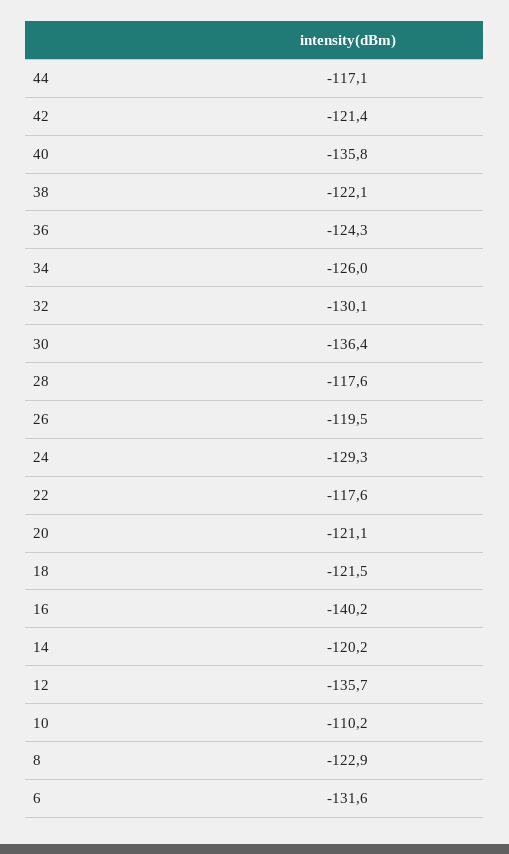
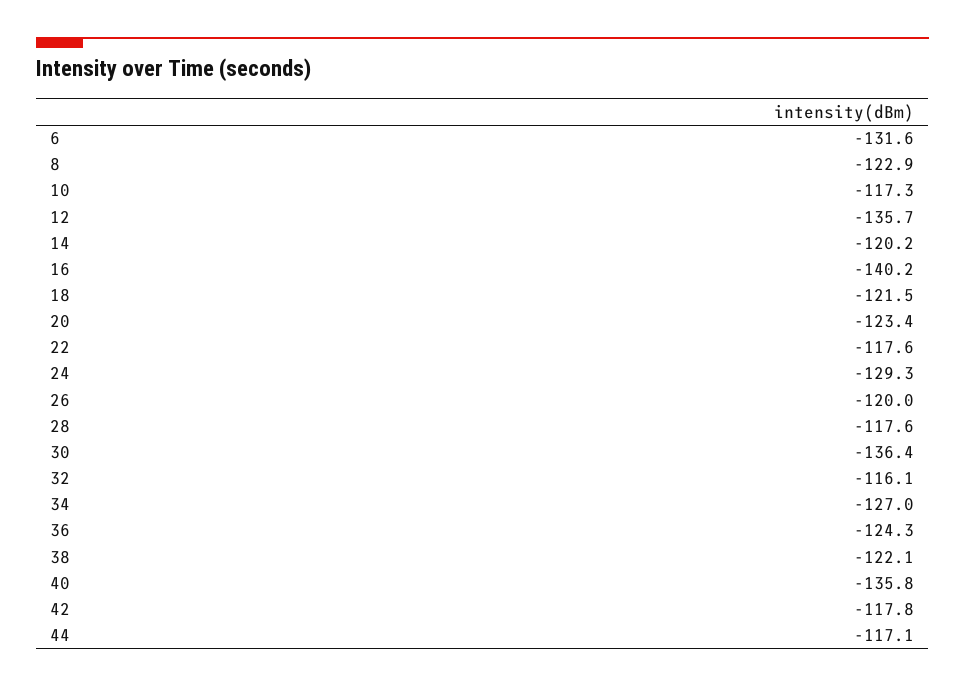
  {
    "44": -117.1,
-   "42": -121.4,
+   "42": -117.8,
    "40": -135.8,
    "38": -122.1,
    "36": -124.3,
-   "34": -126,
+   "34": -127,
-   "32": -130.1,
+   "32": -116.1,
    "30": -136.4,
    "28": -117.6,
-   "26": -119.5,
+   "26": -120,
    "24": -129.3,
    "22": -117.6,
-   "20": -121.1,
+   "20": -123.4,
    "18": -121.5,
    "16": -140.2,
    "14": -120.2,
    "12": -135.7,
-   "10": -110.2,
+   "10": -117.3,
    "8": -122.9,
    "6": -131.6
  }

